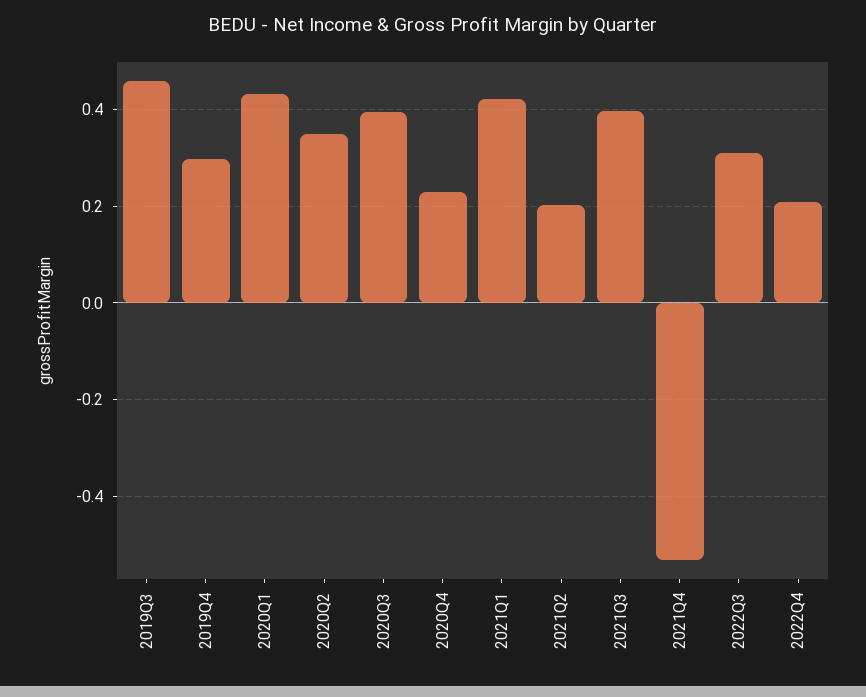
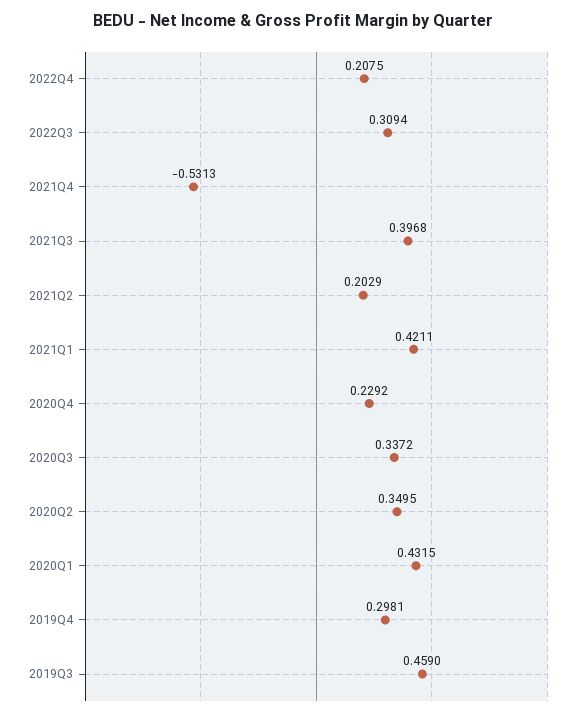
  {
    "2019Q3": 0.459,
    "2019Q4": 0.2981,
    "2020Q1": 0.4315,
    "2020Q2": 0.3495,
-   "2020Q3": 0.4,
+   "2020Q3": 0.3372,
    "2020Q4": 0.2292,
    "2021Q1": 0.4211,
    "2021Q2": 0.2029,
    "2021Q3": 0.3968,
    "2021Q4": -0.5313,
    "2022Q3": 0.3094,
    "2022Q4": 0.2075
  }

